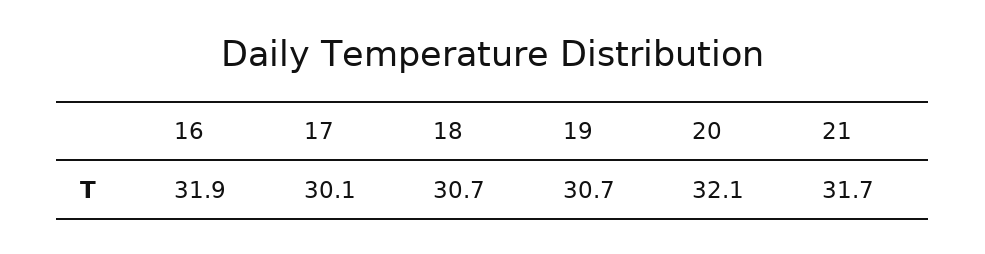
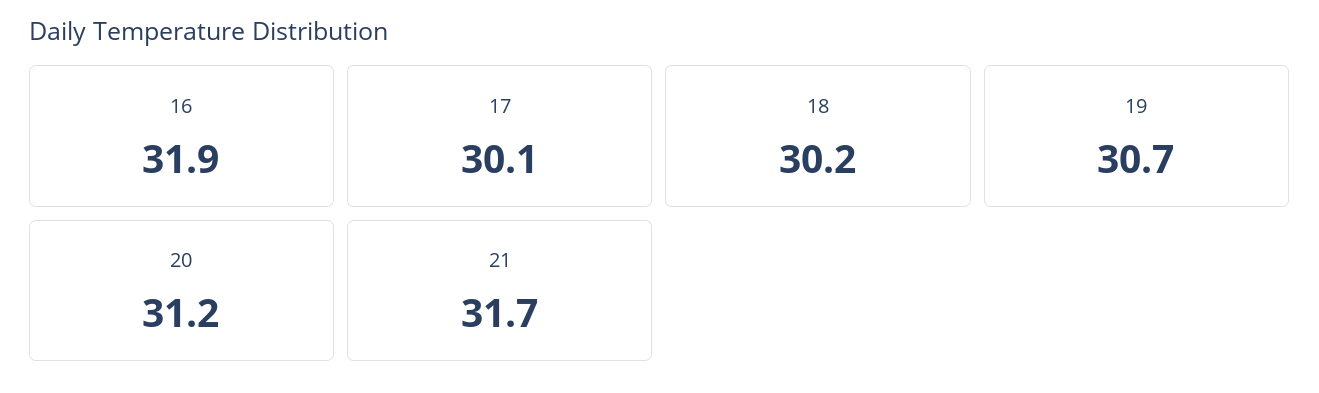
  {
    "16": 31.9,
    "17": 30.1,
-   "18": 30.7,
+   "18": 30.2,
    "19": 30.7,
-   "20": 32.1,
+   "20": 31.2,
    "21": 31.7
  }

